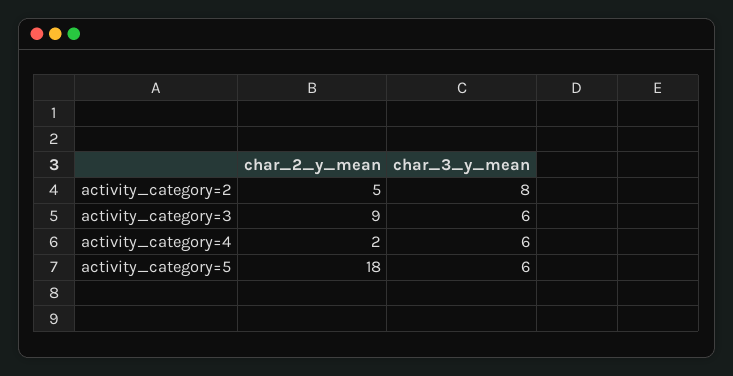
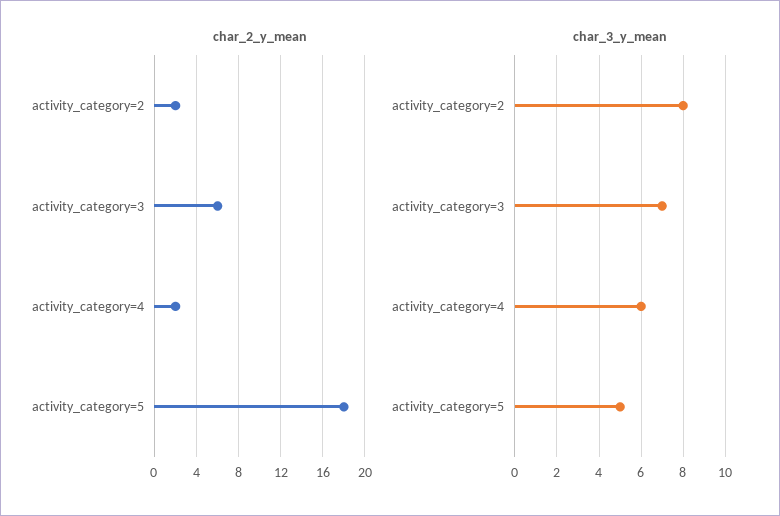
  {
    "char_2_y_mean": {
-     "activity_category=2": 5,
+     "activity_category=2": 2,
-     "activity_category=3": 9,
+     "activity_category=3": 6,
      "activity_category=4": 2,
      "activity_category=5": 18
    },
    "char_3_y_mean": {
      "activity_category=2": 8,
-     "activity_category=3": 6,
+     "activity_category=3": 7,
      "activity_category=4": 6,
-     "activity_category=5": 6
+     "activity_category=5": 5
    }
  }

